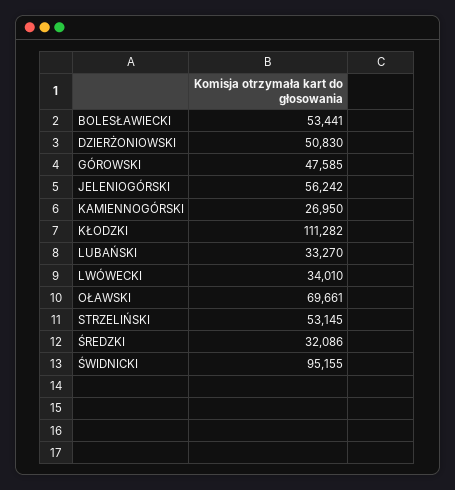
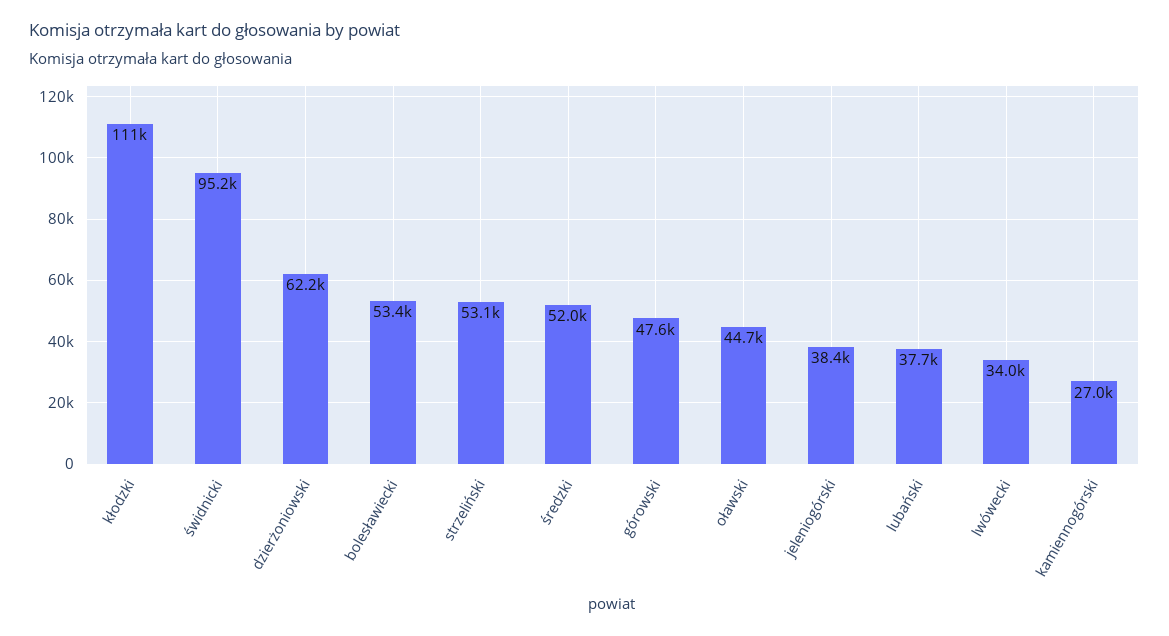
  {
    "BOLESŁAWIECKI": 53441,
-   "DZIERŻONIOWSKI": 50830,
+   "DZIERŻONIOWSKI": 62200,
    "GÓROWSKI": 47585,
-   "JELENIOGÓRSKI": 56242,
+   "JELENIOGÓRSKI": 38400,
    "KAMIENNOGÓRSKI": 26950,
    "KŁODZKI": 111282,
-   "LUBAŃSKI": 33270,
+   "LUBAŃSKI": 37700,
    "LWÓWECKI": 34010,
-   "OŁAWSKI": 69661,
+   "OŁAWSKI": 44700,
    "STRZELIŃSKI": 53145,
-   "ŚREDZKI": 32086,
+   "ŚREDZKI": 52000,
    "ŚWIDNICKI": 95155
  }

